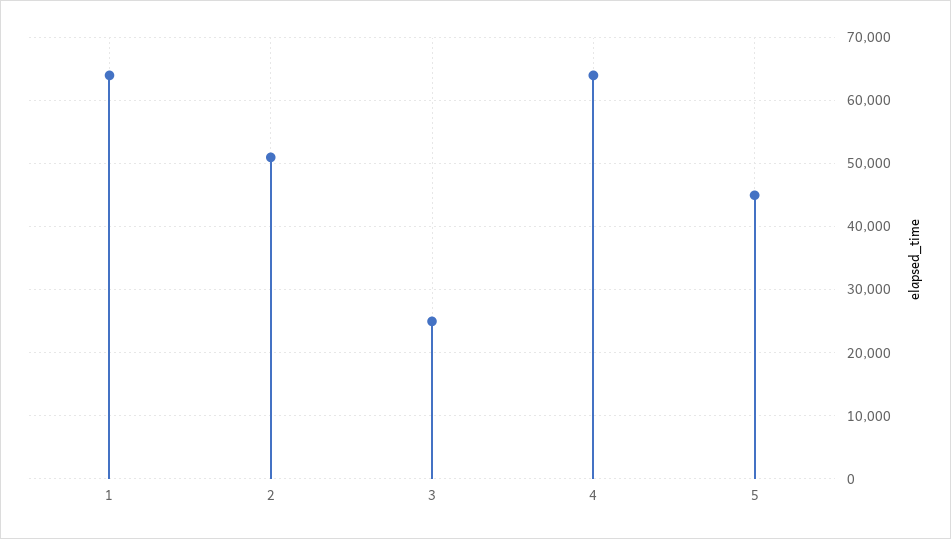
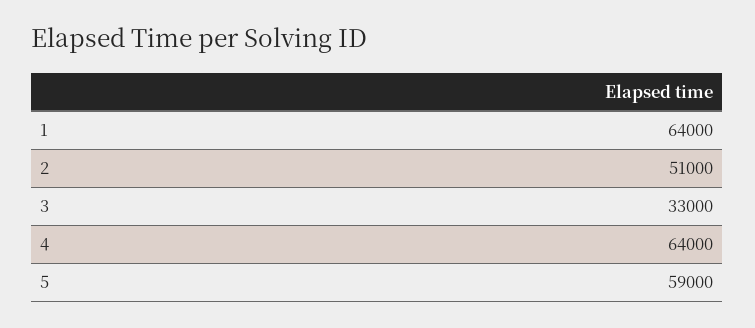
  {
    "1": 64000,
    "2": 51000,
-   "3": 25000,
+   "3": 33000,
    "4": 64000,
-   "5": 45000
+   "5": 59000
  }

